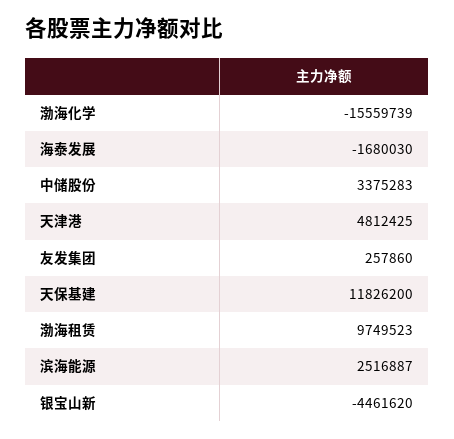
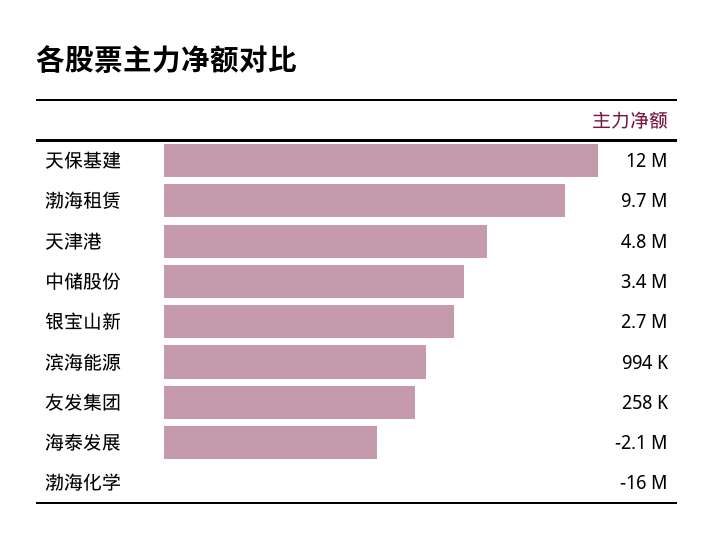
  {
    "渤海化学": -15559739,
-   "海泰发展": -1680030,
+   "海泰发展": -2100000,
    "中储股份": 3375283,
    "天津港": 4812425,
    "友发集团": 257860,
    "天保基建": 11826200,
    "渤海租赁": 9749523,
-   "滨海能源": 2516887,
+   "滨海能源": 994000,
-   "银宝山新": -4461620
+   "银宝山新": 2700000
  }

